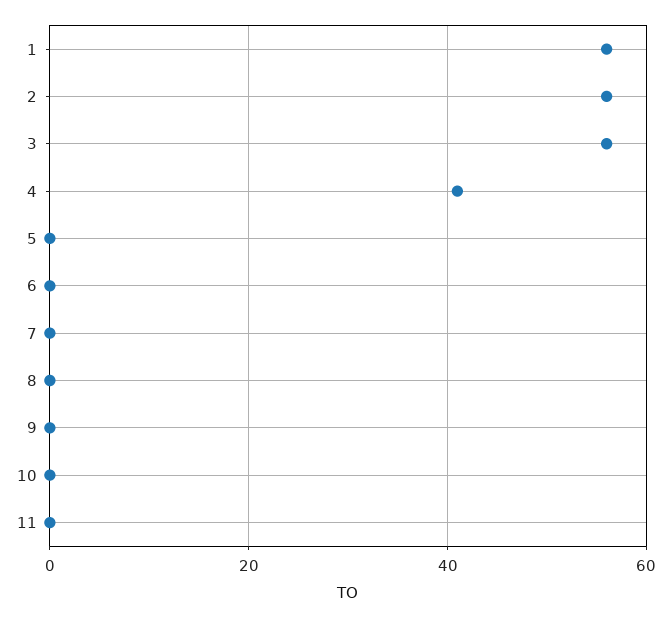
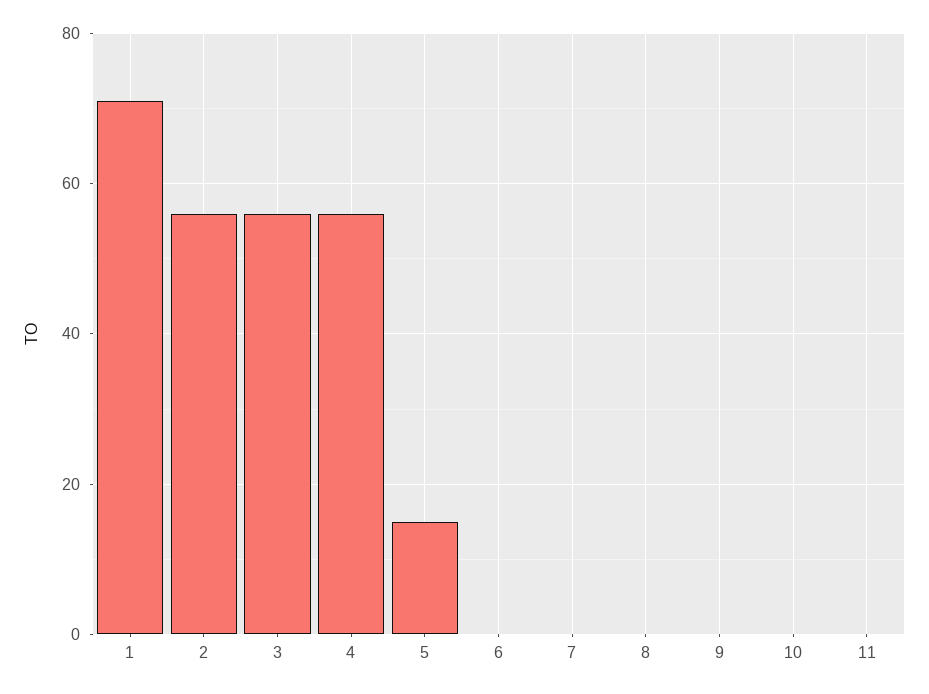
  {
-   "1": 55,
+   "1": 70,
    "2": 55,
    "3": 55,
-   "4": 40,
+   "4": 55,
-   "5": 0,
+   "5": 15,
    "6": 0,
    "7": 0,
    "8": 0,
    "9": 0,
    "10": 0,
    "11": 0
  }

